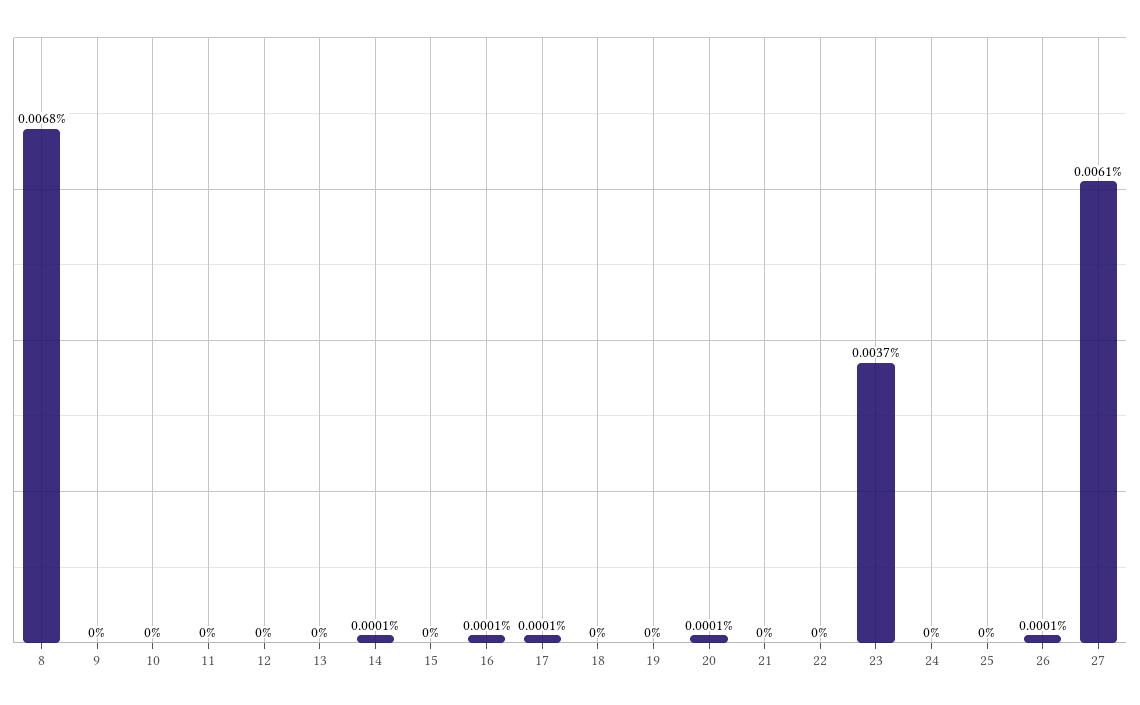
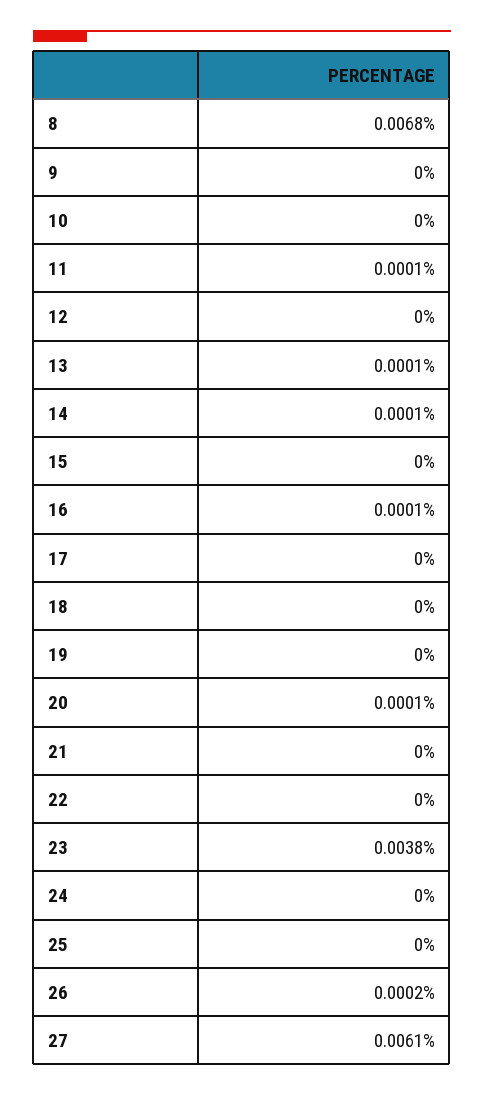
  {
    "8": 0.0068,
    "9": 0,
    "10": 0,
-   "11": 0,
+   "11": 0.0001,
    "12": 0,
-   "13": 0,
+   "13": 0.0001,
    "14": 0.0001,
    "15": 0,
    "16": 0.0001,
-   "17": 0.0001,
+   "17": 0,
    "18": 0,
    "19": 0,
    "20": 0.0001,
    "21": 0,
    "22": 0,
-   "23": 0.0037,
+   "23": 0.0038,
    "24": 0,
    "25": 0,
-   "26": 0.0001,
+   "26": 0.0002,
    "27": 0.0061
  }

